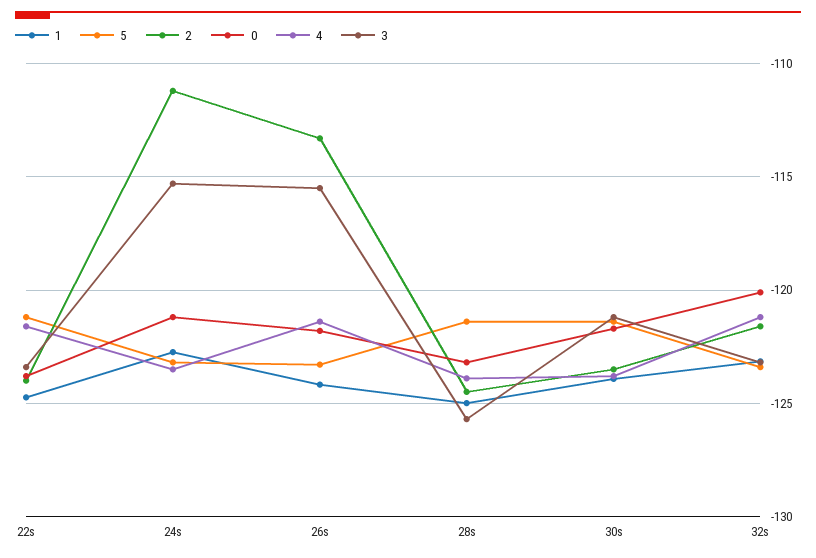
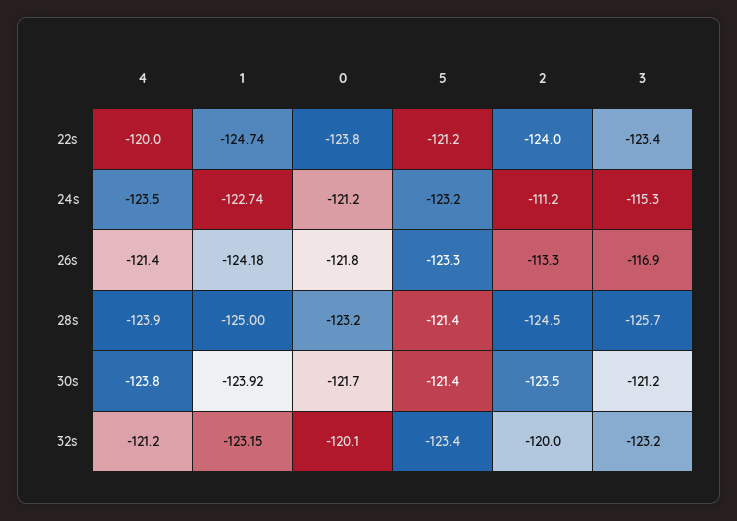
  {
    "1": {
      "22s": -124.74,
      "24s": -122.74,
      "26s": -124.18,
      "28s": -125,
      "30s": -123.92,
      "32s": -123.15
    },
    "5": {
      "22s": -121.2,
      "24s": -123.2,
      "26s": -123.3,
      "28s": -121.4,
      "30s": -121.4,
      "32s": -123.4
    },
    "2": {
      "22s": -124,
      "24s": -111.2,
      "26s": -113.3,
      "28s": -124.5,
      "30s": -123.5,
-     "32s": -121.5
+     "32s": -120
    },
    "0": {
      "22s": -123.8,
      "24s": -121.2,
      "26s": -121.8,
      "28s": -123.2,
      "30s": -121.7,
      "32s": -120.1
    },
    "4": {
-     "22s": -121.5,
+     "22s": -120,
      "24s": -123.5,
      "26s": -121.4,
      "28s": -123.9,
      "30s": -123.8,
      "32s": -121.2
    },
    "3": {
      "22s": -123.4,
      "24s": -115.3,
-     "26s": -115.5,
+     "26s": -116.9,
      "28s": -125.7,
      "30s": -121.2,
      "32s": -123.2
    }
  }

